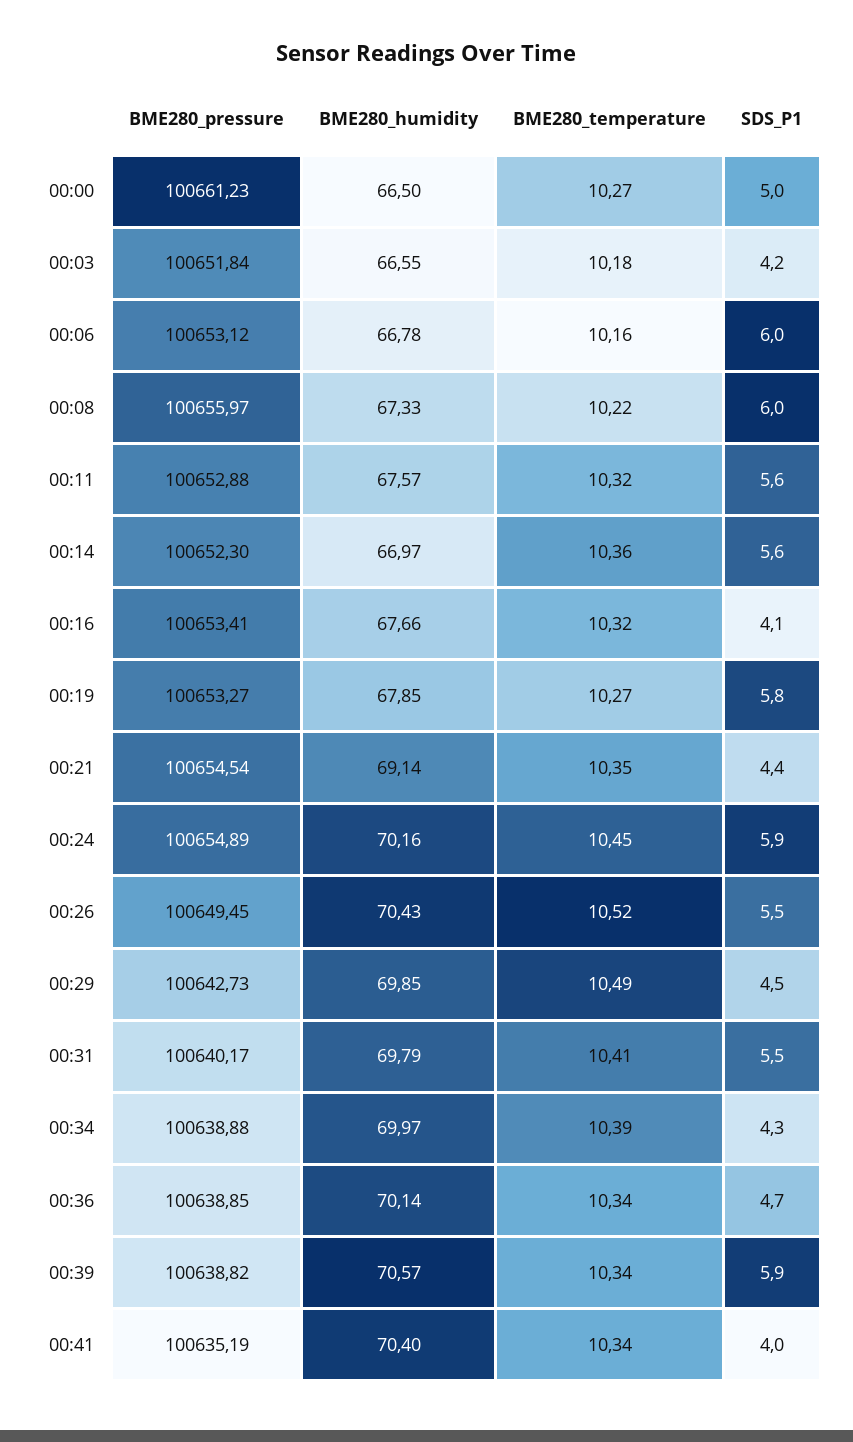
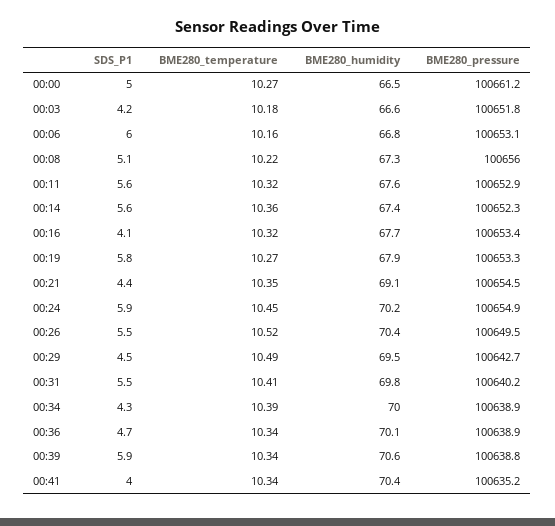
  {
    "BME280_pressure": {
      "00:00": 100661.23,
      "00:03": 100651.84,
      "00:06": 100653.12,
      "00:08": 100655.97,
      "00:11": 100652.88,
      "00:14": 100652.3,
      "00:16": 100653.41,
      "00:19": 100653.27,
      "00:21": 100654.54,
      "00:24": 100654.89,
      "00:26": 100649.45,
      "00:29": 100642.73,
      "00:31": 100640.17,
      "00:34": 100638.88,
      "00:36": 100638.85,
      "00:39": 100638.82,
      "00:41": 100635.19
    },
    "BME280_humidity": {
      "00:00": 66.5,
      "00:03": 66.55,
      "00:06": 66.78,
      "00:08": 67.33,
      "00:11": 67.57,
-     "00:14": 66.97,
+     "00:14": 67.4,
      "00:16": 67.66,
      "00:19": 67.85,
      "00:21": 69.14,
      "00:24": 70.16,
      "00:26": 70.43,
-     "00:29": 69.85,
+     "00:29": 69.5,
      "00:31": 69.79,
      "00:34": 69.97,
      "00:36": 70.14,
      "00:39": 70.57,
      "00:41": 70.4
    },
    "BME280_temperature": {
      "00:00": 10.27,
      "00:03": 10.18,
      "00:06": 10.16,
      "00:08": 10.22,
      "00:11": 10.32,
      "00:14": 10.36,
      "00:16": 10.32,
      "00:19": 10.27,
      "00:21": 10.35,
      "00:24": 10.45,
      "00:26": 10.52,
      "00:29": 10.49,
      "00:31": 10.41,
      "00:34": 10.39,
      "00:36": 10.34,
      "00:39": 10.34,
      "00:41": 10.34
    },
    "SDS_P1": {
      "00:00": 5,
      "00:03": 4.2,
      "00:06": 6,
-     "00:08": 6,
+     "00:08": 5.1,
      "00:11": 5.6,
      "00:14": 5.6,
      "00:16": 4.1,
      "00:19": 5.8,
      "00:21": 4.4,
      "00:24": 5.9,
      "00:26": 5.5,
      "00:29": 4.5,
      "00:31": 5.5,
      "00:34": 4.3,
      "00:36": 4.7,
      "00:39": 5.9,
      "00:41": 4
    }
  }

